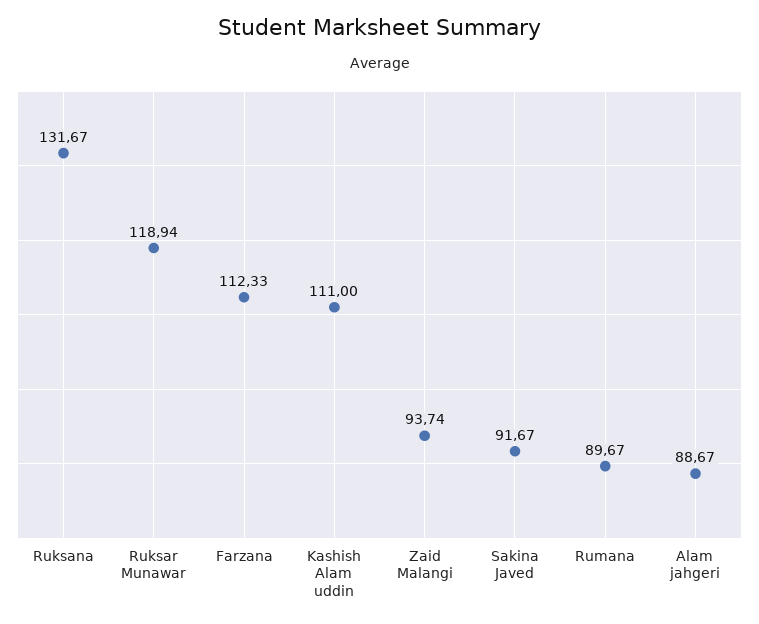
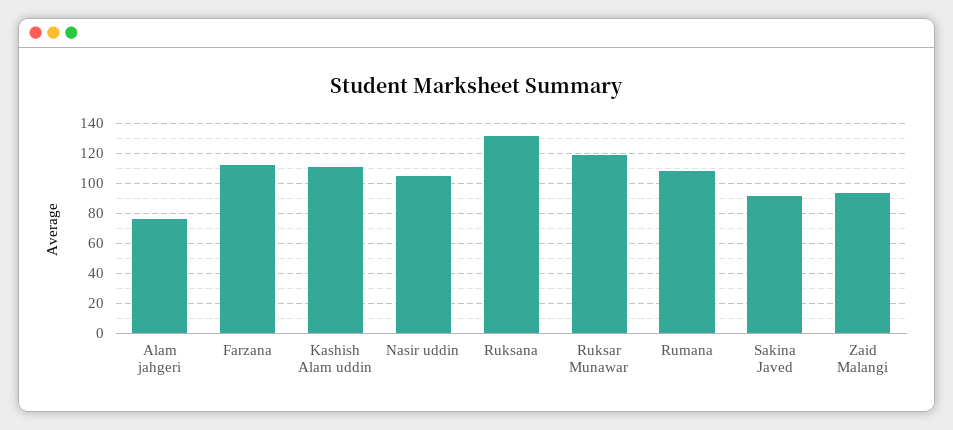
  {
    "Ruksana": 131.67,
    "Ruksar Munawar": 118.94,
    "Farzana": 112.33,
    "Kashish Alam uddin": 111,
    "Zaid Malangi": 93.74,
    "Sakina Javed": 91.67,
-   "Rumana": 89.67,
+   "Rumana": 110,
-   "Alam jahgeri": 88.67
+   "Alam jahgeri": 75,
+   "Nasir uddin": 105
  }

